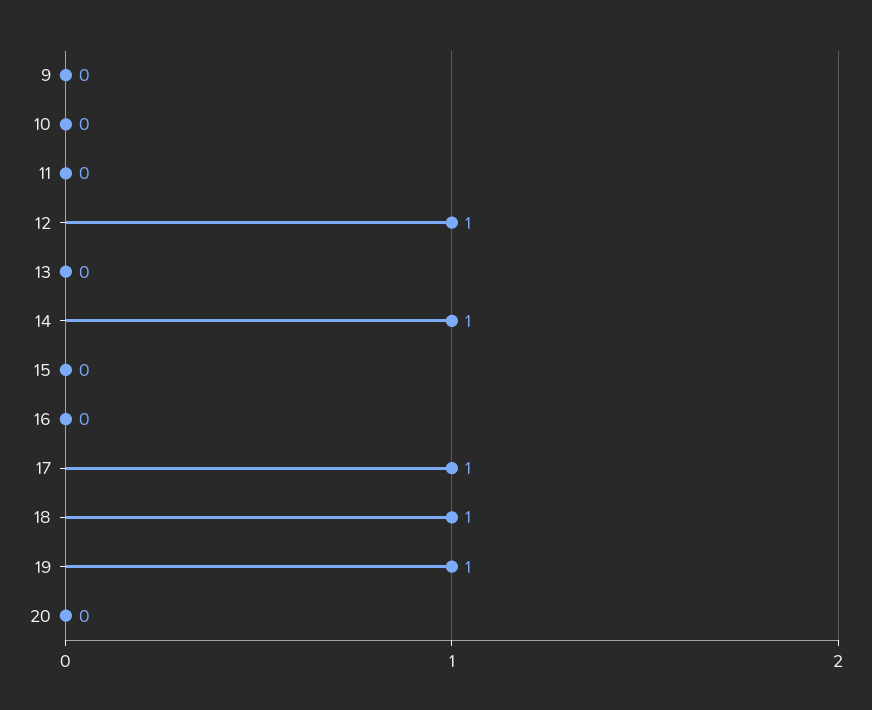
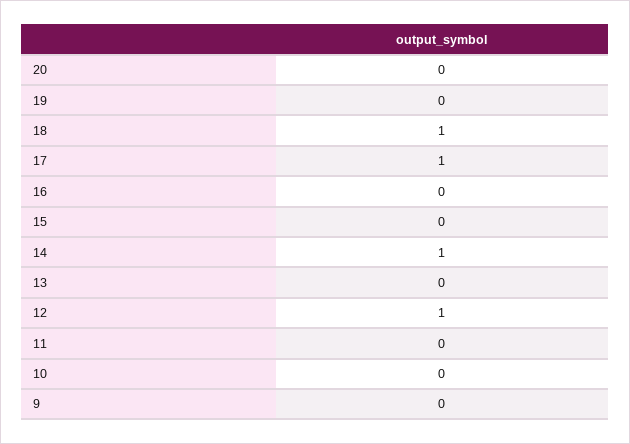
  {
    "9": 0,
    "10": 0,
    "11": 0,
    "12": 1,
    "13": 0,
    "14": 1,
    "15": 0,
    "16": 0,
    "17": 1,
    "18": 1,
-   "19": 1,
+   "19": 0,
    "20": 0
  }

